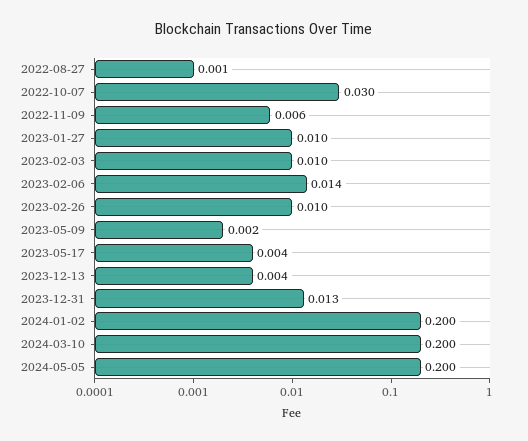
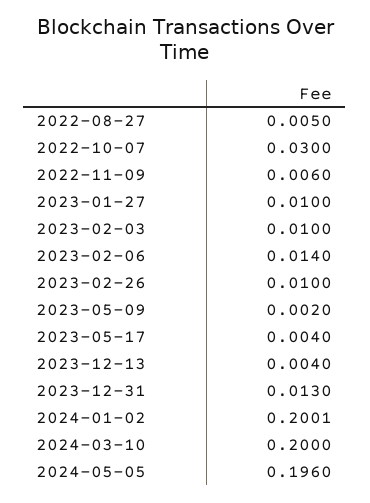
  {
-   "2022-08-27": 0.001,
+   "2022-08-27": 0.005,
    "2022-10-07": 0.03,
    "2022-11-09": 0.006,
    "2023-01-27": 0.01,
    "2023-02-03": 0.01,
    "2023-02-06": 0.014,
    "2023-02-26": 0.01,
    "2023-05-09": 0.002,
    "2023-05-17": 0.004,
    "2023-12-13": 0.004,
    "2023-12-31": 0.013,
    "2024-01-02": 0.2001,
    "2024-03-10": 0.2,
-   "2024-05-05": 0.2
+   "2024-05-05": 0.196
  }

